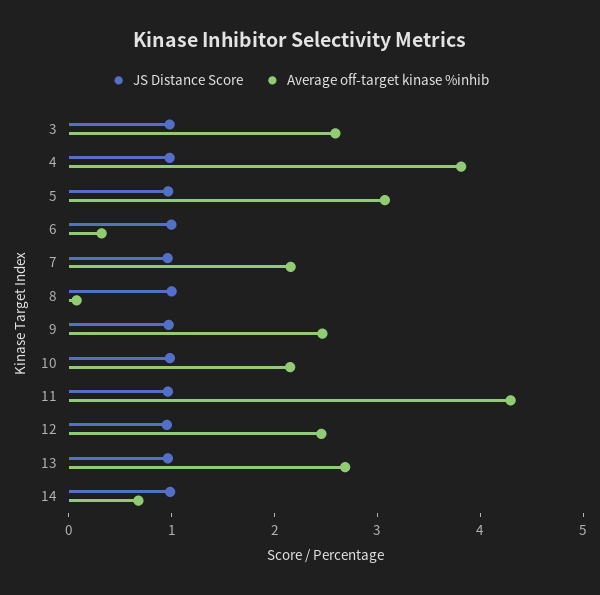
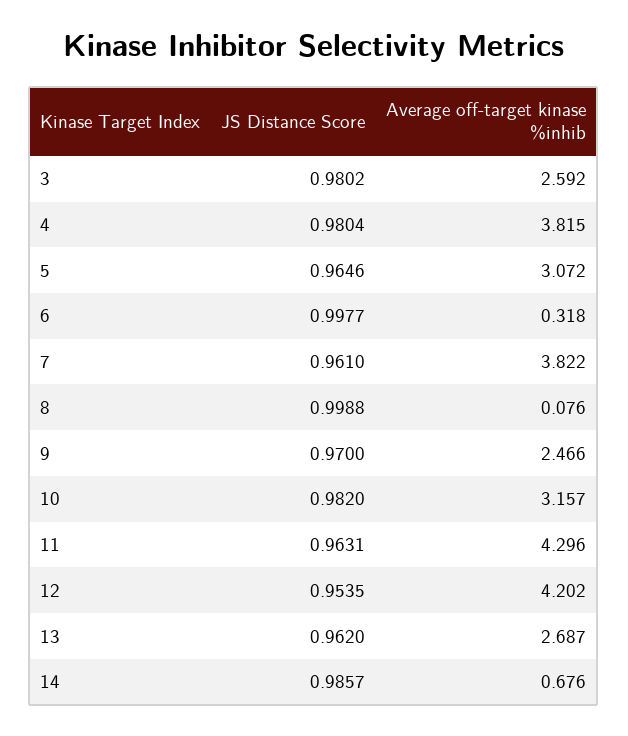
  {
    "JS Distance Score": {
      "3": 0.9802,
      "4": 0.9804,
      "5": 0.9646,
      "6": 0.9977,
      "7": 0.961,
      "8": 0.9988,
      "9": 0.97,
      "10": 0.982,
      "11": 0.9631,
      "12": 0.9535,
      "13": 0.962,
      "14": 0.9857
    },
    "Average off-target kinase %inhib": {
      "3": 2.592,
      "4": 3.815,
      "5": 3.072,
      "6": 0.318,
-     "7": 2.2,
+     "7": 3.822,
      "8": 0.076,
      "9": 2.466,
-     "10": 2.2,
+     "10": 3.157,
      "11": 4.296,
-     "12": 2.4,
+     "12": 4.202,
      "13": 2.687,
      "14": 0.676
    }
  }

